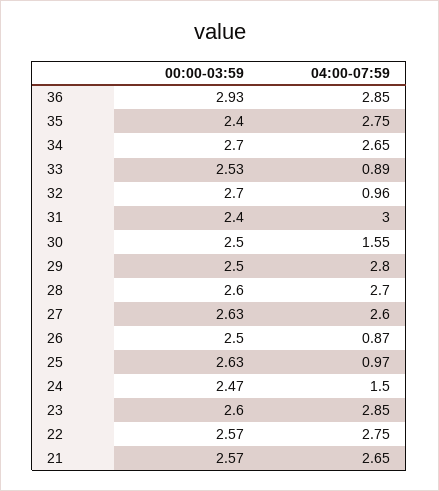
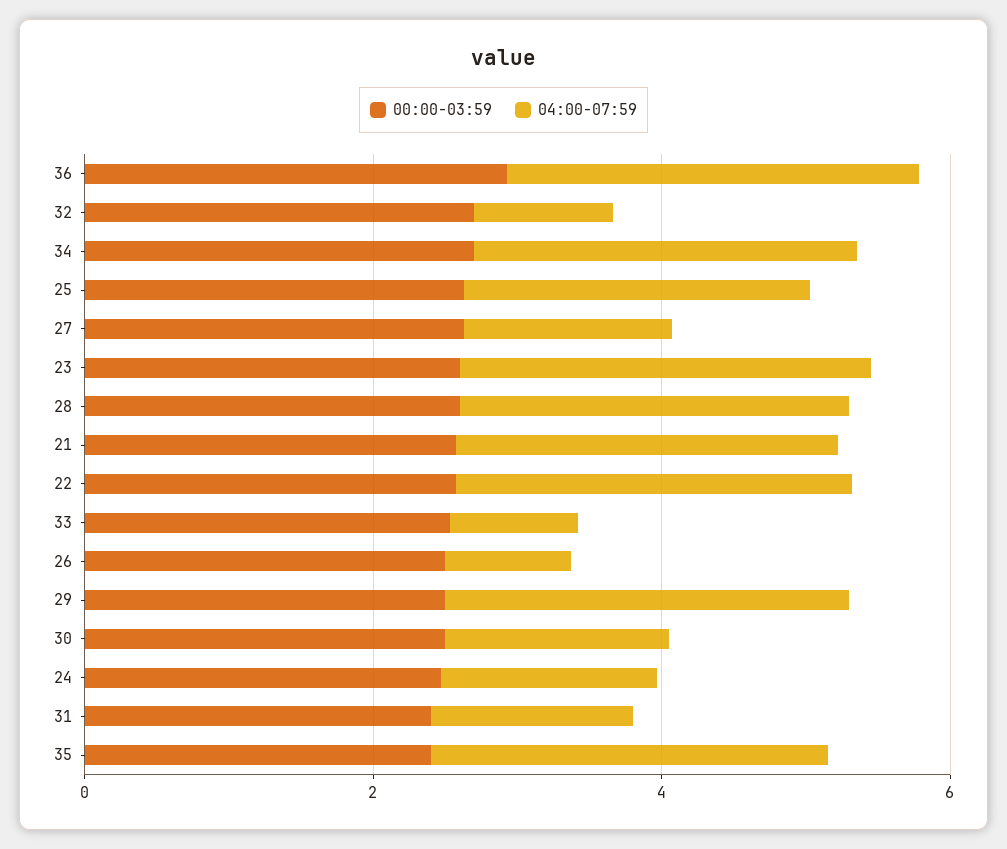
  {
    "00:00-03:59": {
      "36": 2.93,
      "35": 2.4,
      "34": 2.7,
      "33": 2.53,
      "32": 2.7,
      "31": 2.4,
      "30": 2.5,
      "29": 2.5,
      "28": 2.6,
      "27": 2.63,
      "26": 2.5,
      "25": 2.63,
      "24": 2.47,
      "23": 2.6,
      "22": 2.57,
      "21": 2.57
    },
    "04:00-07:59": {
      "36": 2.85,
      "35": 2.75,
      "34": 2.65,
      "33": 0.89,
      "32": 0.96,
-     "31": 3,
+     "31": 1.5,
      "30": 1.55,
      "29": 2.8,
      "28": 2.7,
-     "27": 2.6,
+     "27": 1.5,
      "26": 0.87,
-     "25": 0.97,
+     "25": 2.5,
      "24": 1.5,
      "23": 2.85,
      "22": 2.75,
      "21": 2.65
    }
  }

